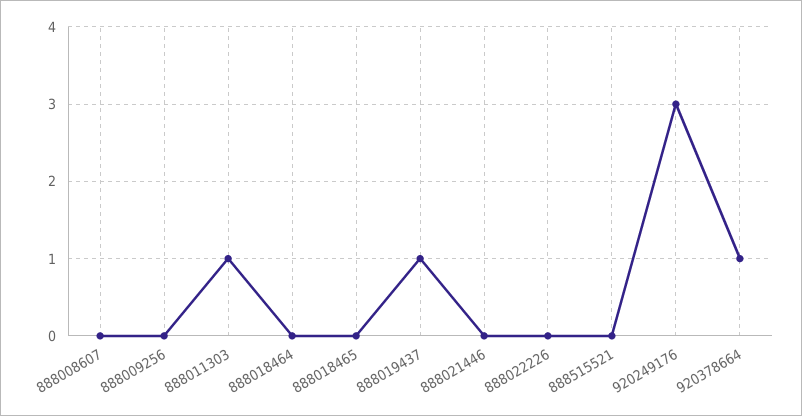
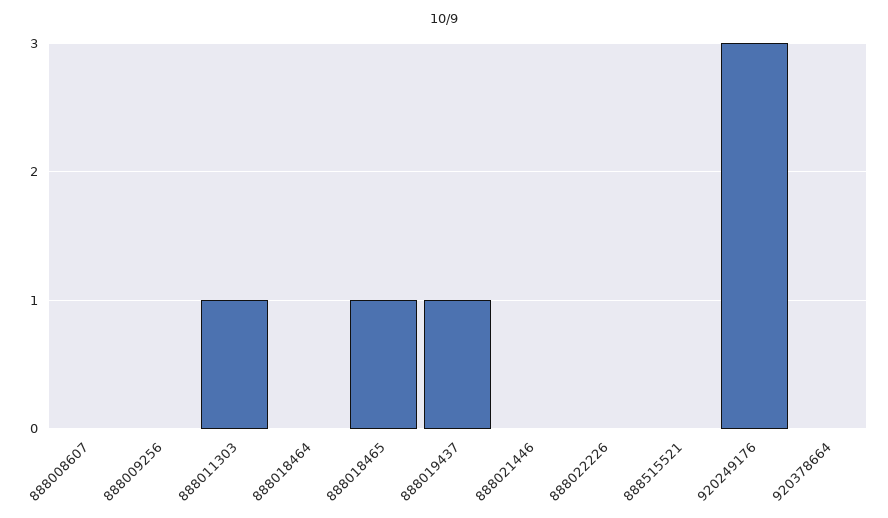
  {
    "888008607": 0,
    "888009256": 0,
    "888011303": 1,
    "888018464": 0,
-   "888018465": 0,
+   "888018465": 1,
    "888019437": 1,
    "888021446": 0,
    "888022226": 0,
    "888515521": 0,
    "920249176": 3,
-   "920378664": 1
+   "920378664": 0
  }

